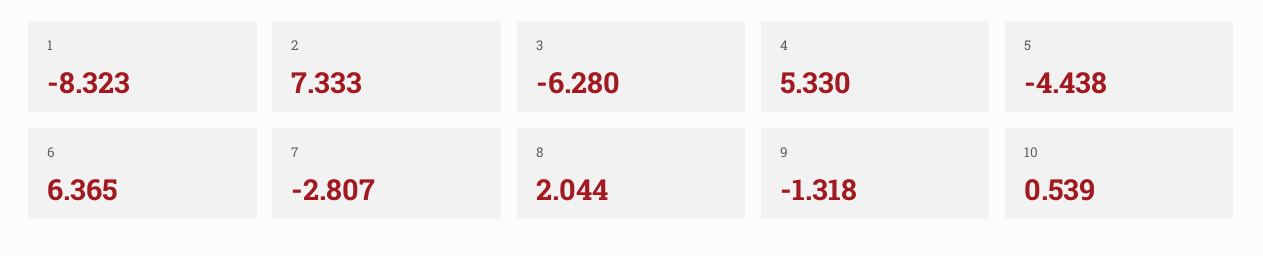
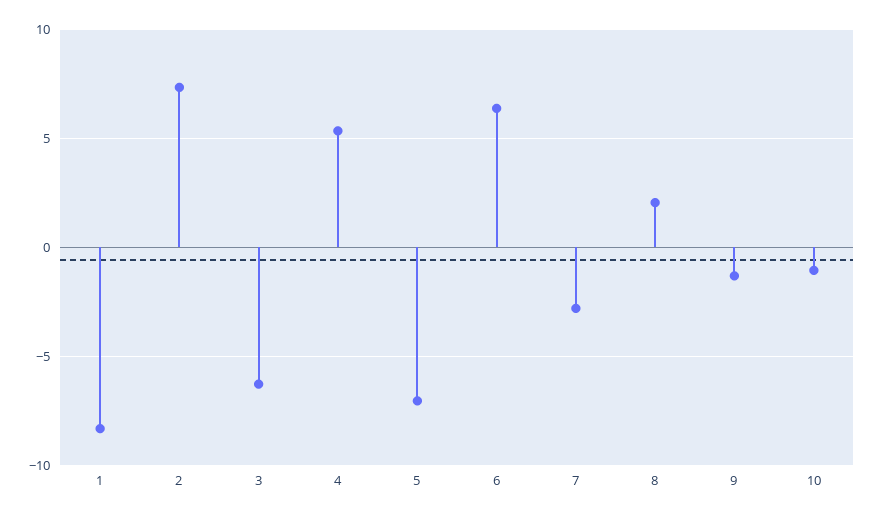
  {
    "1": -8.323,
    "2": 7.333,
    "3": -6.28,
    "4": 5.33,
-   "5": -4.438,
+   "5": -7,
    "6": 6.365,
    "7": -2.807,
    "8": 2.044,
    "9": -1.318,
-   "10": 0.539
+   "10": -1
  }

